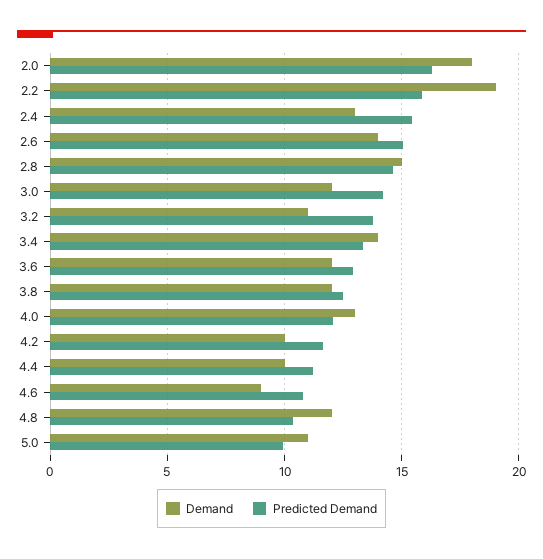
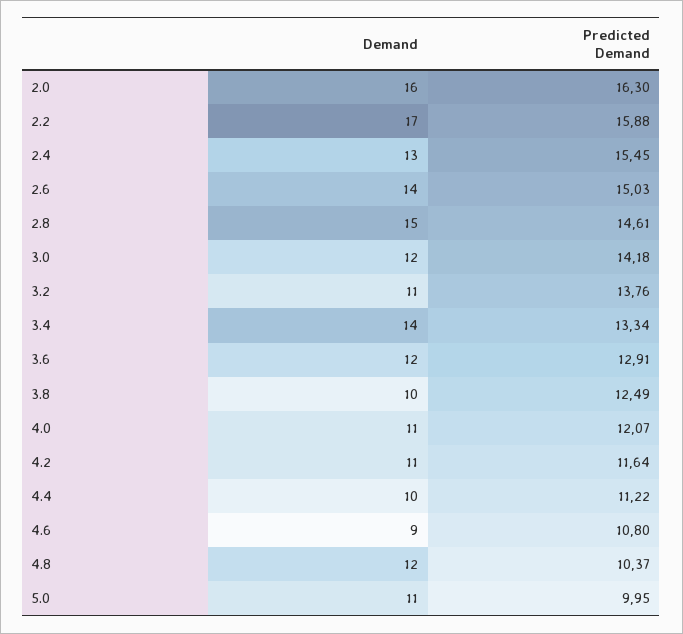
  {
    "Demand": {
-     "2.0": 18,
+     "2.0": 16,
-     "2.2": 19,
+     "2.2": 17,
      "2.4": 13,
      "2.6": 14,
      "2.8": 15,
      "3.0": 12,
      "3.2": 11,
      "3.4": 14,
      "3.6": 12,
-     "3.8": 12,
+     "3.8": 10,
-     "4.0": 13,
+     "4.0": 11,
-     "4.2": 10,
+     "4.2": 11,
      "4.4": 10,
      "4.6": 9,
      "4.8": 12,
      "5.0": 11
    },
    "Predicted Demand": {
      "2.0": 16.3,
      "2.2": 15.88,
      "2.4": 15.45,
      "2.6": 15.03,
      "2.8": 14.61,
      "3.0": 14.18,
      "3.2": 13.76,
      "3.4": 13.34,
      "3.6": 12.91,
      "3.8": 12.49,
      "4.0": 12.07,
      "4.2": 11.64,
      "4.4": 11.22,
      "4.6": 10.8,
      "4.8": 10.37,
      "5.0": 9.95
    }
  }

